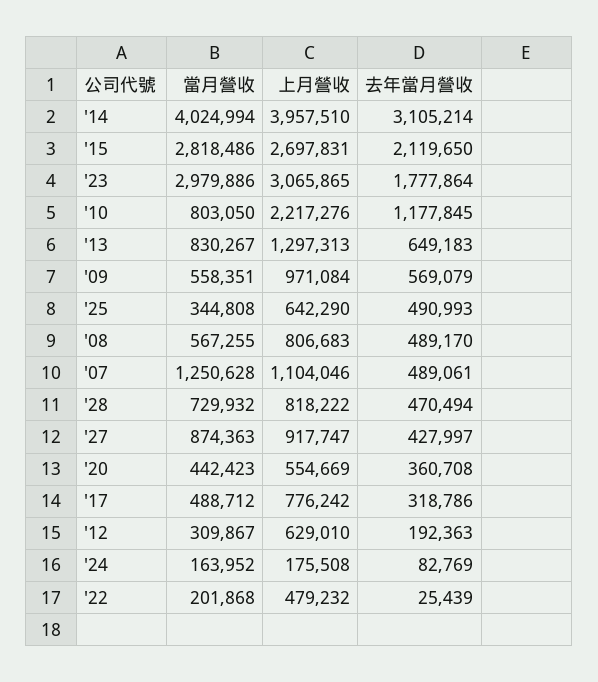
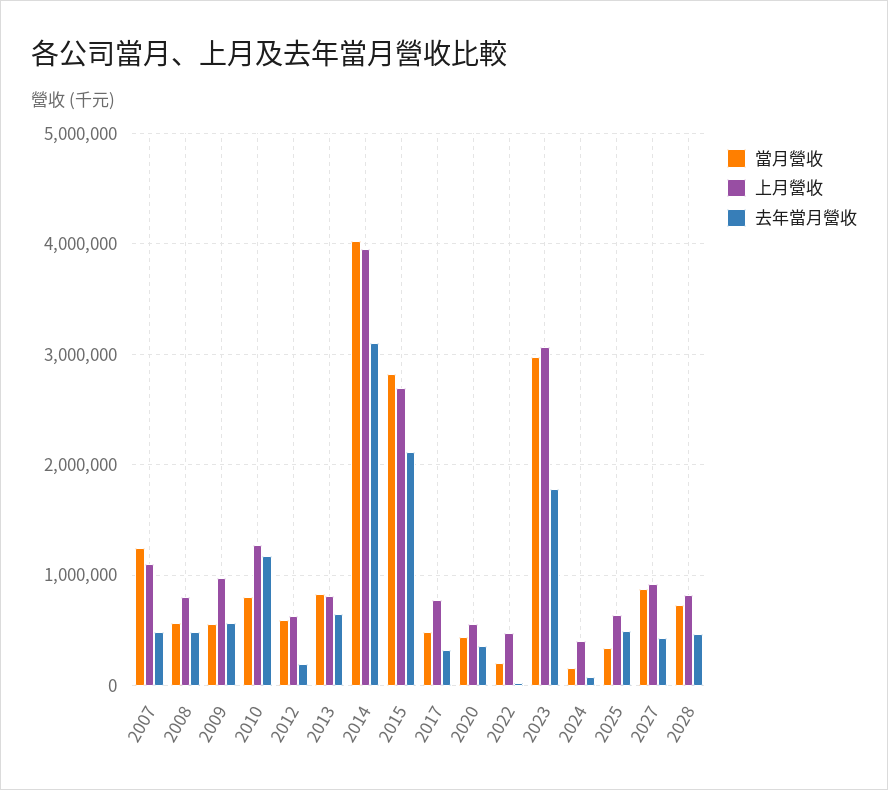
  {
    "當月營收": {
      "'14": 4024994,
      "'15": 2818486,
      "'23": 2979886,
      "'10": 803050,
      "'13": 830267,
      "'09": 558351,
      "'25": 344808,
      "'08": 567255,
      "'07": 1250628,
      "'28": 729932,
      "'27": 874363,
      "'20": 442423,
      "'17": 488712,
-     "'12": 309867,
+     "'12": 600000,
      "'24": 163952,
      "'22": 201868
    },
    "上月營收": {
      "'14": 3957510,
      "'15": 2697831,
      "'23": 3065865,
-     "'10": 2217276,
+     "'10": 1300000,
-     "'13": 1297313,
+     "'13": 800000,
      "'09": 971084,
      "'25": 642290,
      "'08": 806683,
      "'07": 1104046,
      "'28": 818222,
      "'27": 917747,
      "'20": 554669,
      "'17": 776242,
      "'12": 629010,
-     "'24": 175508,
+     "'24": 400000,
      "'22": 479232
    },
    "去年當月營收": {
      "'14": 3105214,
      "'15": 2119650,
      "'23": 1777864,
      "'10": 1177845,
      "'13": 649183,
      "'09": 569079,
      "'25": 490993,
      "'08": 489170,
      "'07": 489061,
      "'28": 470494,
      "'27": 427997,
      "'20": 360708,
      "'17": 318786,
      "'12": 192363,
      "'24": 82769,
      "'22": 25439
    }
  }

